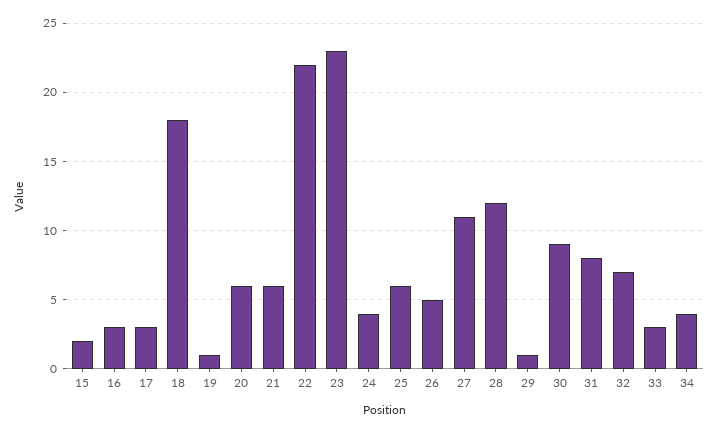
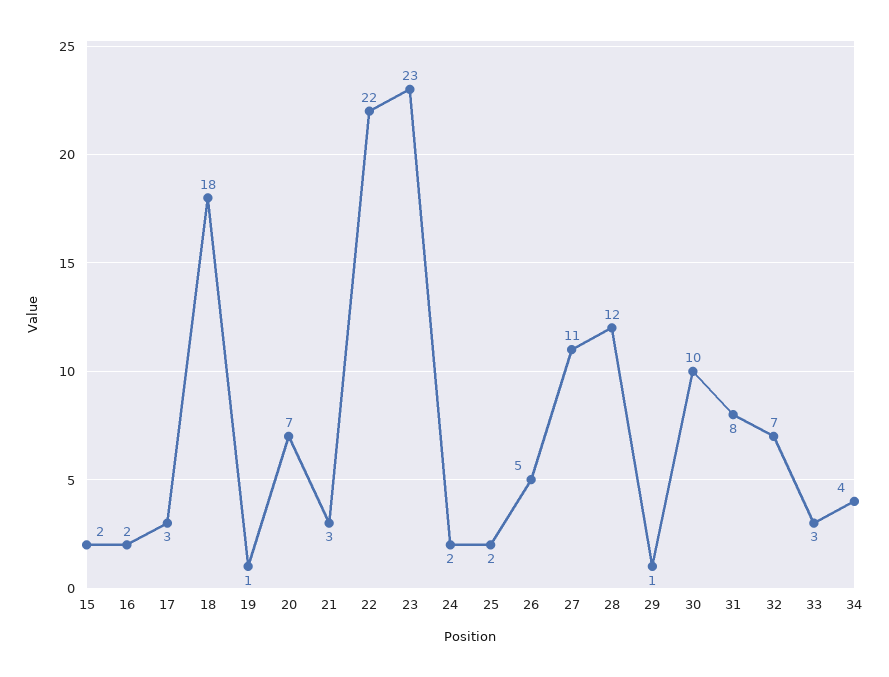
  {
    "15": 2,
-   "16": 3,
+   "16": 2,
    "17": 3,
    "18": 18,
    "19": 1,
-   "20": 6,
+   "20": 7,
-   "21": 6,
+   "21": 3,
    "22": 22,
    "23": 23,
-   "24": 4,
+   "24": 2,
-   "25": 6,
+   "25": 2,
    "26": 5,
    "27": 11,
    "28": 12,
    "29": 1,
-   "30": 9,
+   "30": 10,
    "31": 8,
    "32": 7,
    "33": 3,
    "34": 4
  }

